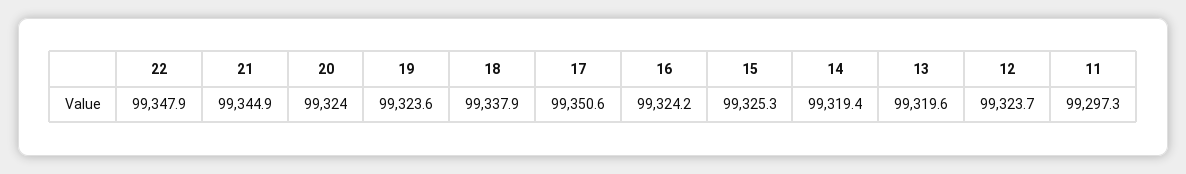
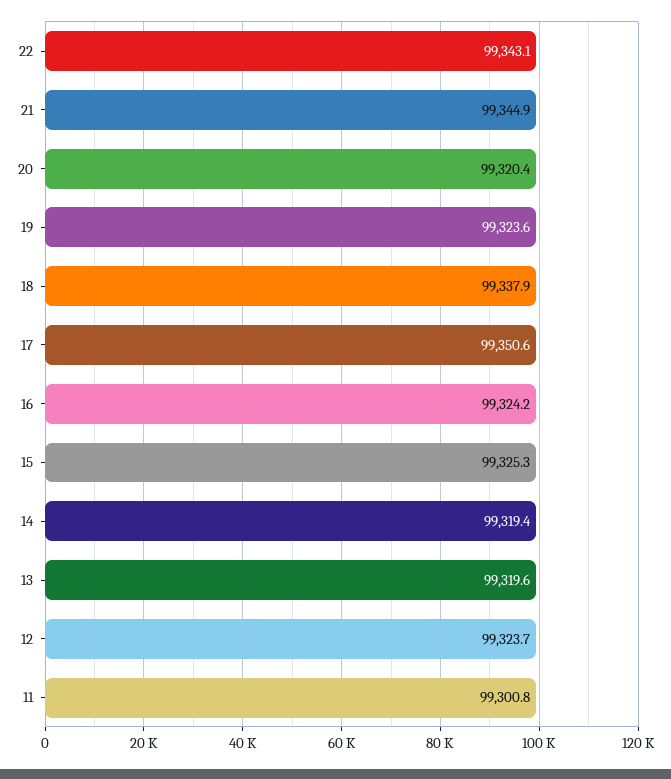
  {
-   "22": 99347.9,
+   "22": 99343.1,
    "21": 99344.9,
-   "20": 99324,
+   "20": 99320.4,
    "19": 99323.6,
    "18": 99337.9,
    "17": 99350.6,
    "16": 99324.2,
    "15": 99325.3,
    "14": 99319.4,
    "13": 99319.6,
    "12": 99323.7,
-   "11": 99297.3
+   "11": 99300.8
  }

